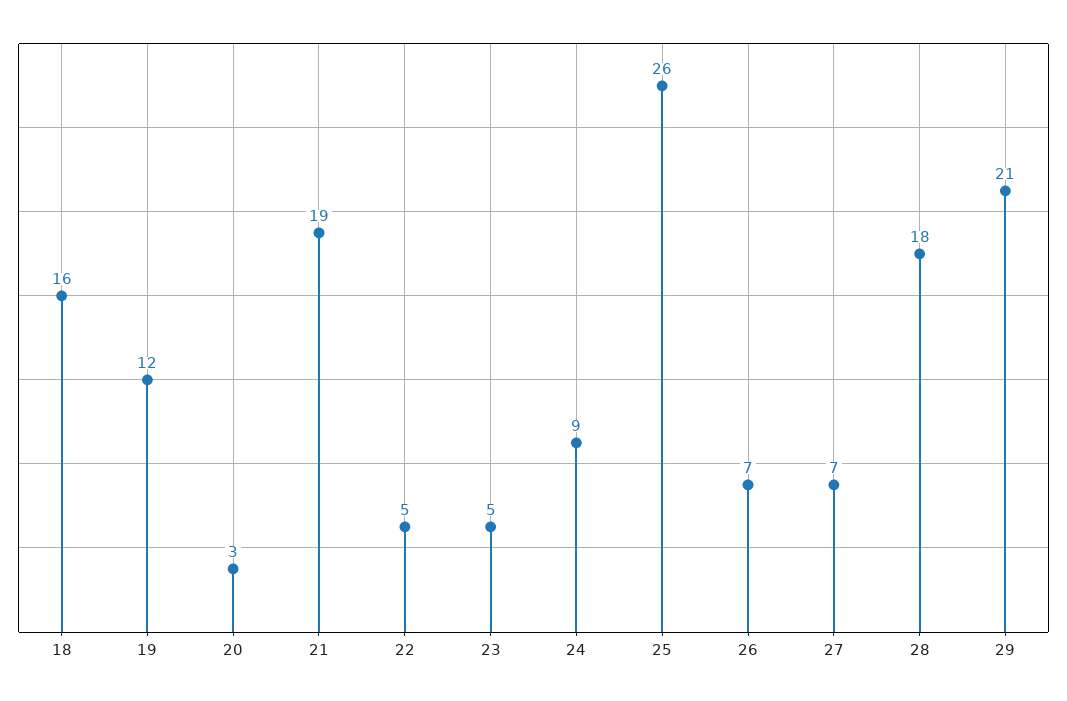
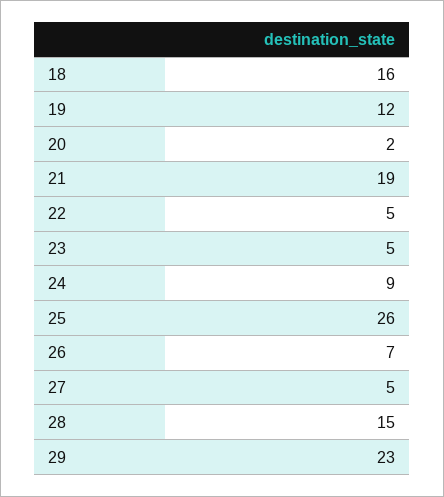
  {
    "18": 16,
    "19": 12,
-   "20": 3,
+   "20": 2,
    "21": 19,
    "22": 5,
    "23": 5,
    "24": 9,
    "25": 26,
    "26": 7,
-   "27": 7,
+   "27": 5,
-   "28": 18,
+   "28": 15,
-   "29": 21
+   "29": 23
  }

